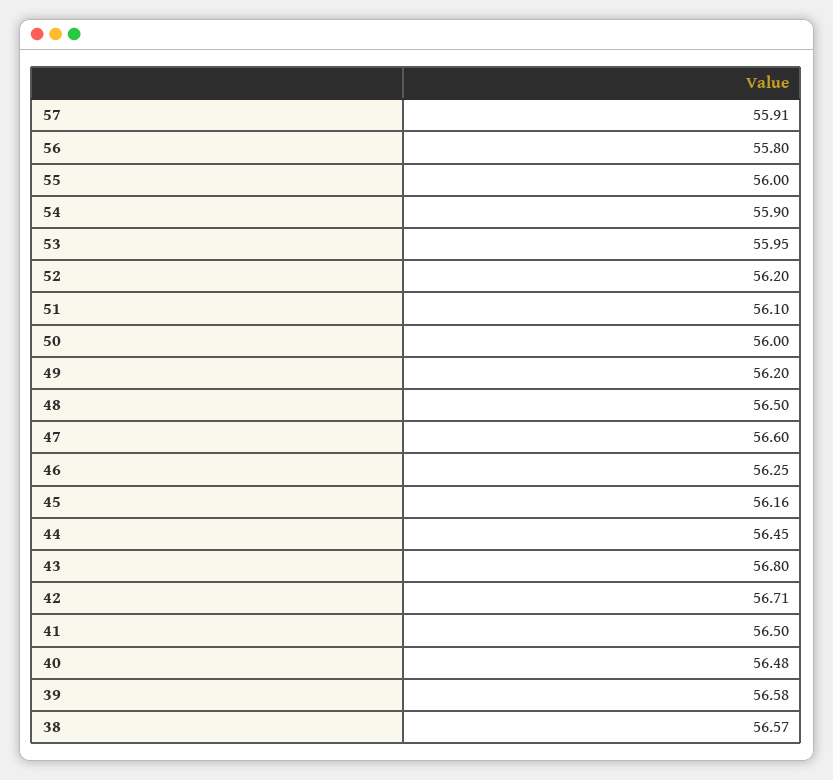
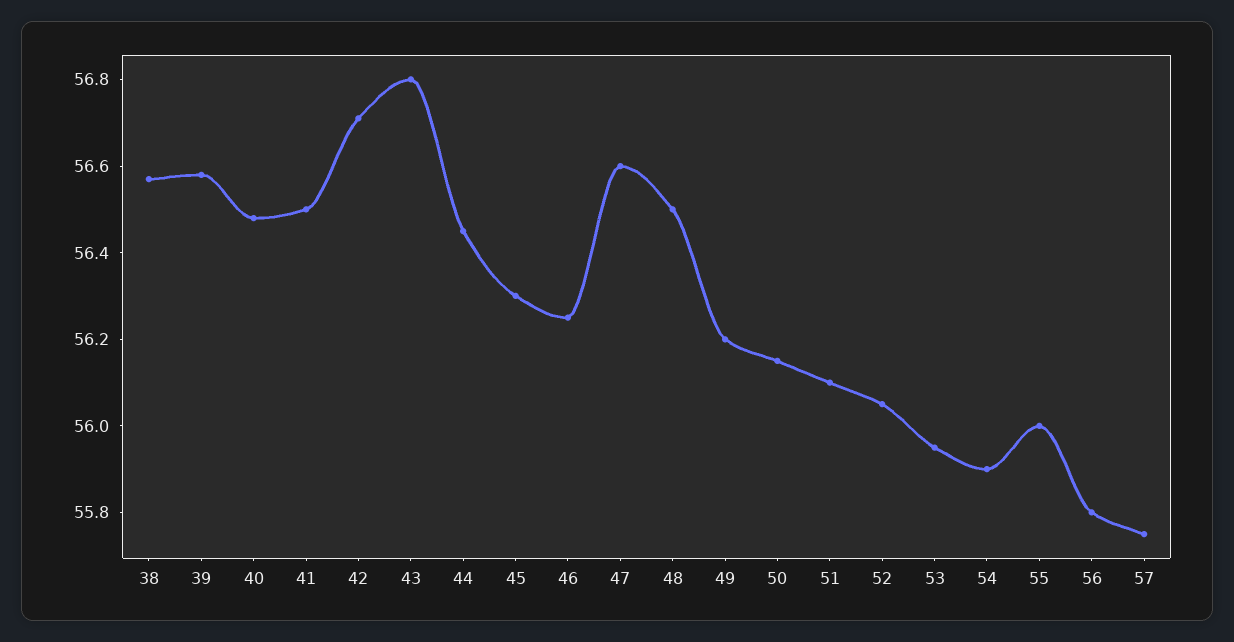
  {
-   "57": 55.91,
+   "57": 55.75,
    "56": 55.8,
    "55": 56,
    "54": 55.9,
    "53": 55.95,
-   "52": 56.2,
+   "52": 56.05,
    "51": 56.1,
-   "50": 56,
+   "50": 56.15,
    "49": 56.2,
    "48": 56.5,
    "47": 56.6,
    "46": 56.25,
-   "45": 56.16,
+   "45": 56.3,
    "44": 56.45,
    "43": 56.8,
    "42": 56.71,
    "41": 56.5,
    "40": 56.48,
    "39": 56.58,
    "38": 56.57
  }

